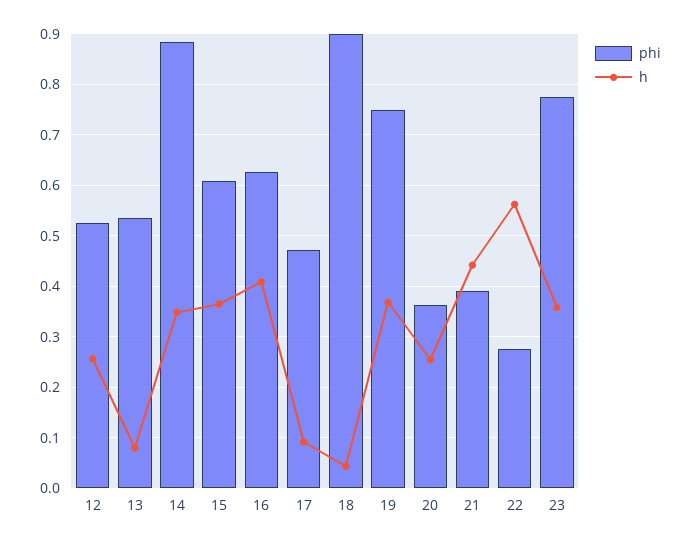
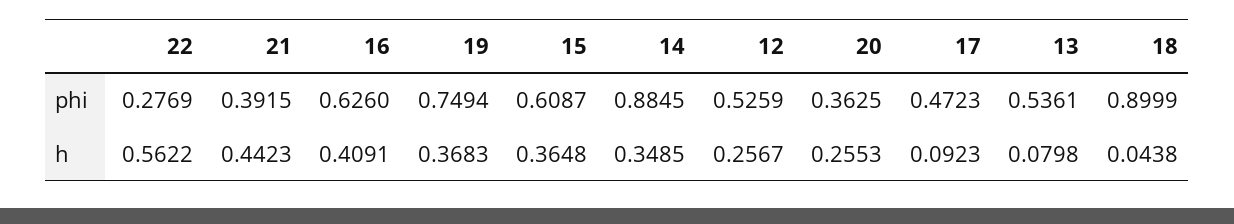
  {
    "phi": {
      "12": 0.5259,
      "13": 0.5361,
      "14": 0.8845,
      "15": 0.6087,
      "16": 0.626,
      "17": 0.4723,
      "18": 0.8999,
      "19": 0.7494,
      "20": 0.3625,
      "21": 0.3915,
-     "22": 0.2769,
+     "22": 0.2769
-     "23": 0.78
    },
    "h": {
      "12": 0.2567,
      "13": 0.0798,
      "14": 0.3485,
      "15": 0.3648,
      "16": 0.4091,
      "17": 0.0923,
      "18": 0.0438,
      "19": 0.3683,
      "20": 0.2553,
      "21": 0.4423,
-     "22": 0.5622,
+     "22": 0.5622
-     "23": 0.36
    }
  }

